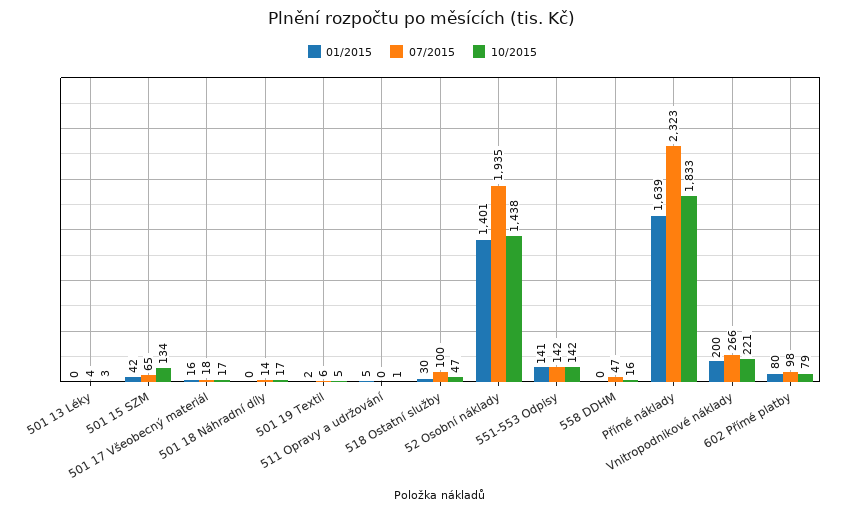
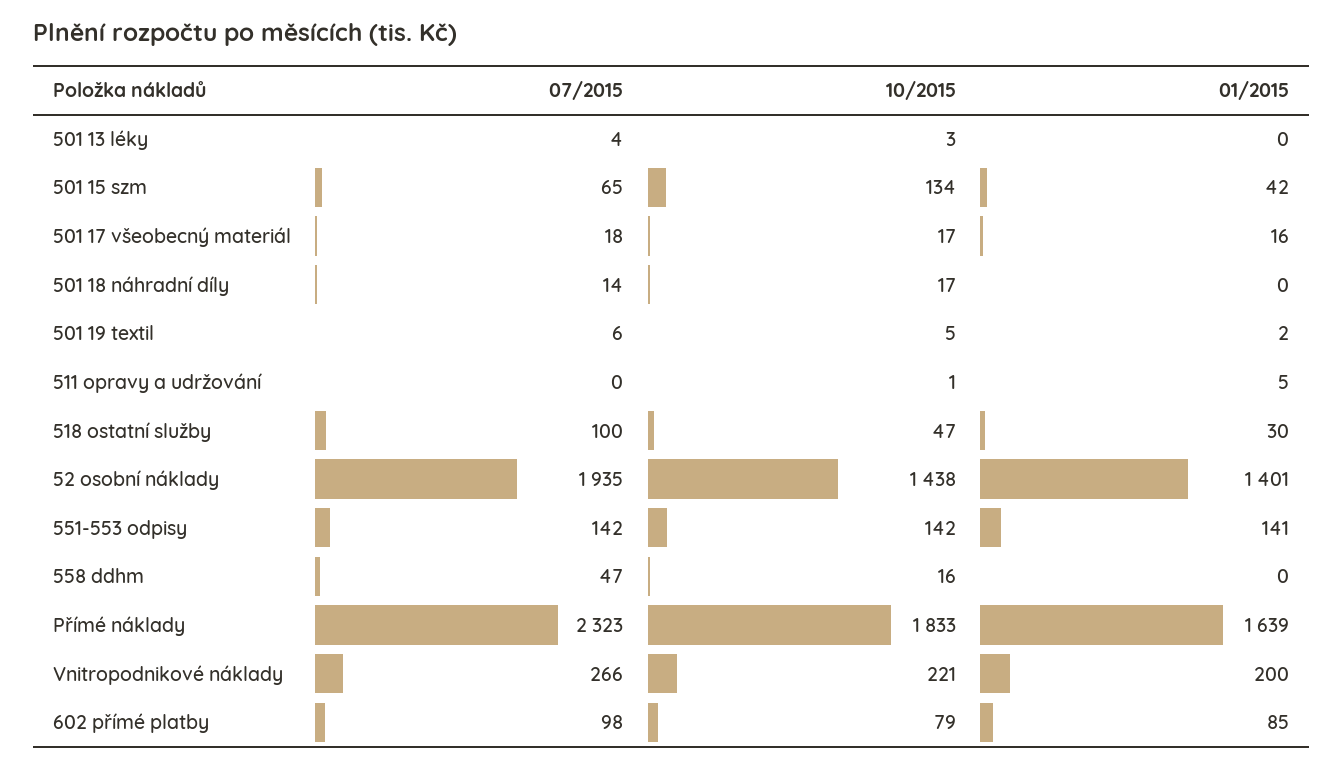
  {
    "01/2015": {
      "501 13 Léky": 0,
      "501 15 SZM": 42,
      "501 17 Všeobecný materiál": 16,
      "501 18 Náhradní díly": 0,
      "501 19 Textil": 2,
      "511 Opravy a udržování": 5,
      "518 Ostatní služby": 30,
      "52 Osobní náklady": 1401,
      "551-553 Odpisy": 141,
      "558 DDHM": 0,
      "Přímé náklady": 1639,
      "Vnitropodnikové náklady": 200,
-     "602 Přímé platby": 80
+     "602 Přímé platby": 85
    },
    "07/2015": {
      "501 13 Léky": 4,
      "501 15 SZM": 65,
      "501 17 Všeobecný materiál": 18,
      "501 18 Náhradní díly": 14,
      "501 19 Textil": 6,
      "511 Opravy a udržování": 0,
      "518 Ostatní služby": 100,
      "52 Osobní náklady": 1935,
      "551-553 Odpisy": 142,
      "558 DDHM": 47,
      "Přímé náklady": 2323,
      "Vnitropodnikové náklady": 266,
      "602 Přímé platby": 98
    },
    "10/2015": {
      "501 13 Léky": 3,
      "501 15 SZM": 134,
      "501 17 Všeobecný materiál": 17,
      "501 18 Náhradní díly": 17,
      "501 19 Textil": 5,
      "511 Opravy a udržování": 1,
      "518 Ostatní služby": 47,
      "52 Osobní náklady": 1438,
      "551-553 Odpisy": 142,
      "558 DDHM": 16,
      "Přímé náklady": 1833,
      "Vnitropodnikové náklady": 221,
      "602 Přímé platby": 79
    }
  }

